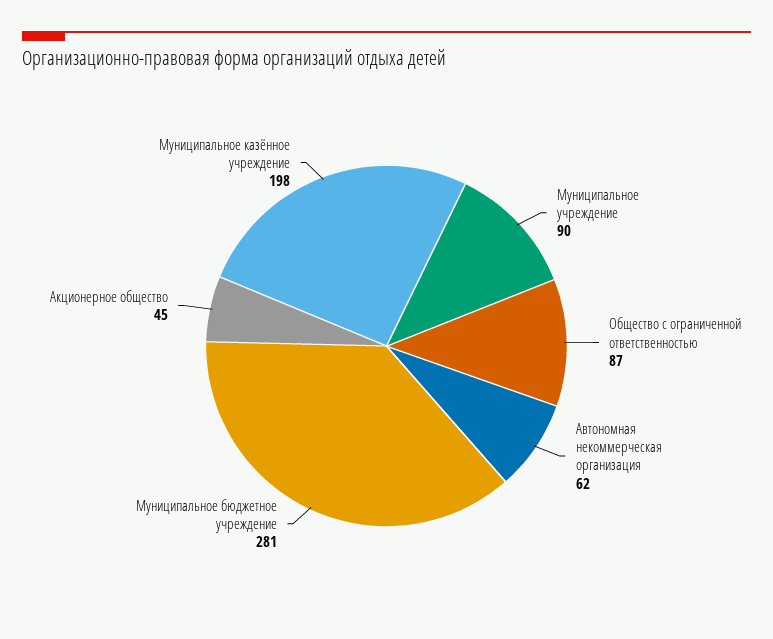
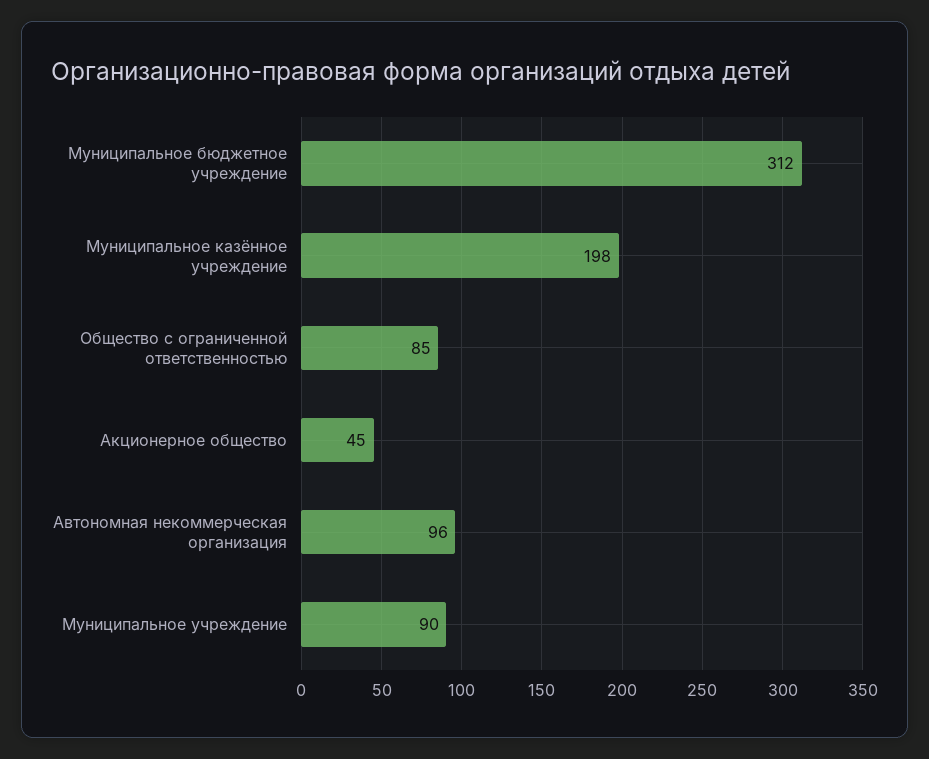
  {
    "Муниципальное учреждение": 90,
-   "Общество с ограниченной ответственностью": 87,
+   "Общество с ограниченной ответственностью": 85,
-   "Автономная некоммерческая организация": 62,
+   "Автономная некоммерческая организация": 96,
-   "Муниципальное бюджетное учреждение": 281,
+   "Муниципальное бюджетное учреждение": 312,
    "Акционерное общество": 45,
    "Муниципальное казённое учреждение": 198
  }

